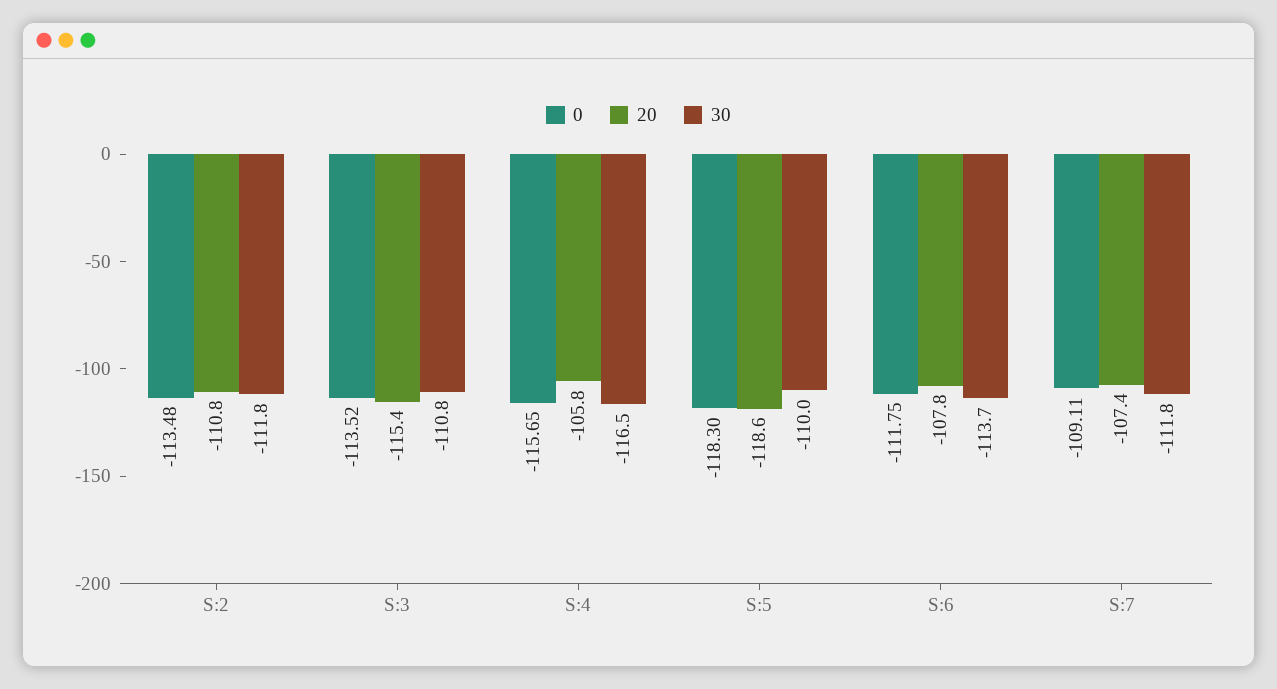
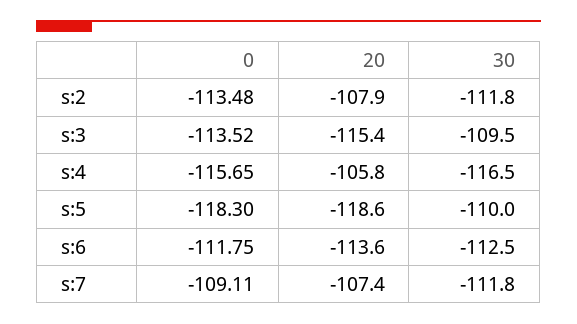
  {
    "0": {
      "S:2": -113.48,
      "S:3": -113.52,
      "S:4": -115.65,
      "S:5": -118.3,
      "S:6": -111.75,
      "S:7": -109.11
    },
    "20": {
-     "S:2": -110.8,
+     "S:2": -107.9,
      "S:3": -115.4,
      "S:4": -105.8,
      "S:5": -118.6,
-     "S:6": -107.8,
+     "S:6": -113.6,
      "S:7": -107.4
    },
    "30": {
      "S:2": -111.8,
-     "S:3": -110.8,
+     "S:3": -109.5,
      "S:4": -116.5,
      "S:5": -110,
-     "S:6": -113.7,
+     "S:6": -112.5,
      "S:7": -111.8
    }
  }

